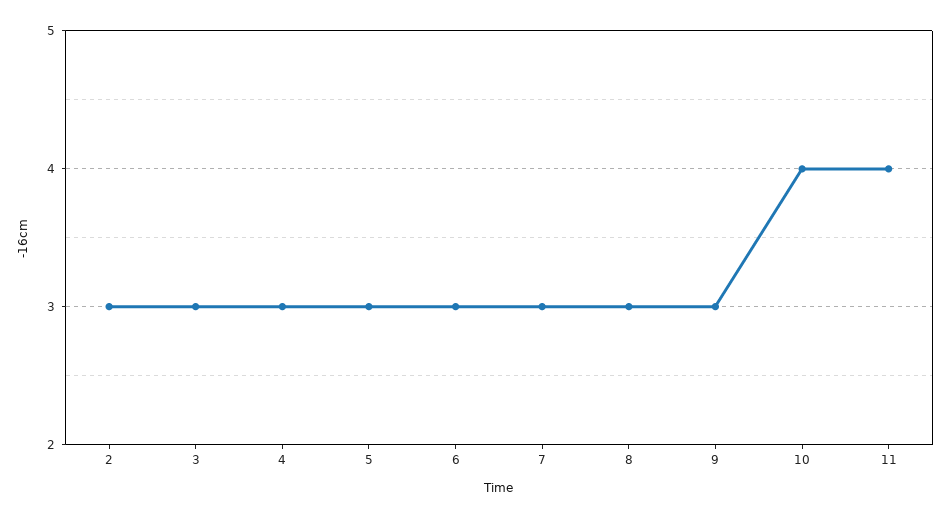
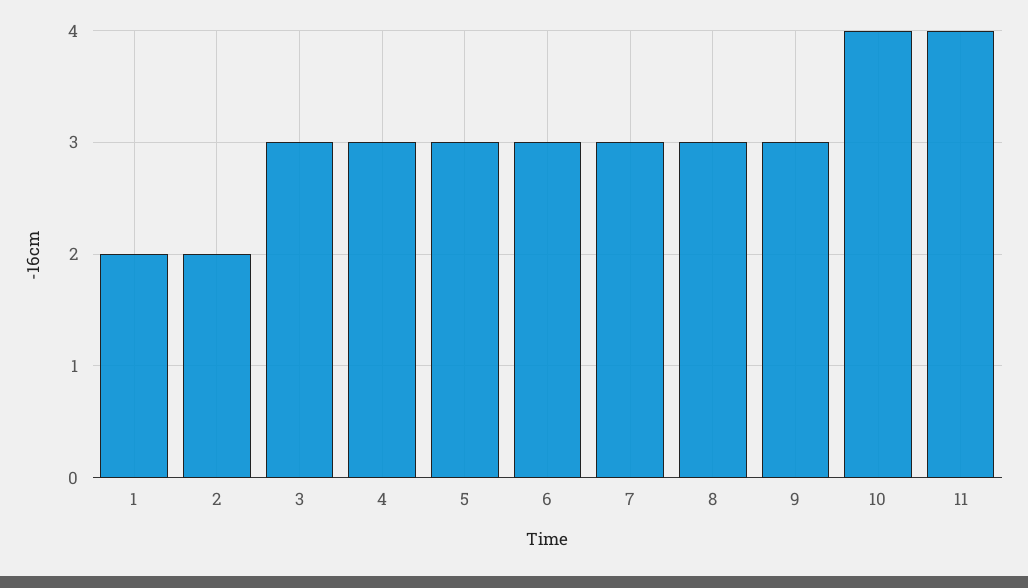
  {
-   "2": 3,
+   "2": 2,
    "3": 3,
    "4": 3,
    "5": 3,
    "6": 3,
    "7": 3,
    "8": 3,
    "9": 3,
    "10": 4,
-   "11": 4
+   "11": 4,
+   "1": 2
  }

